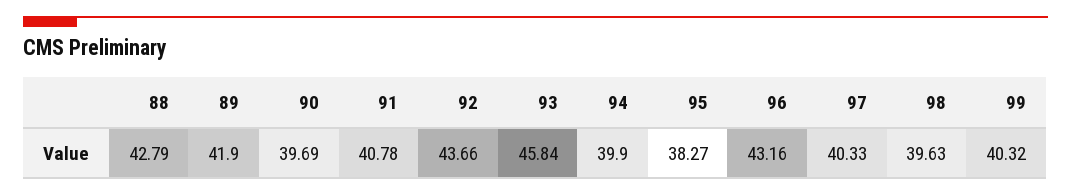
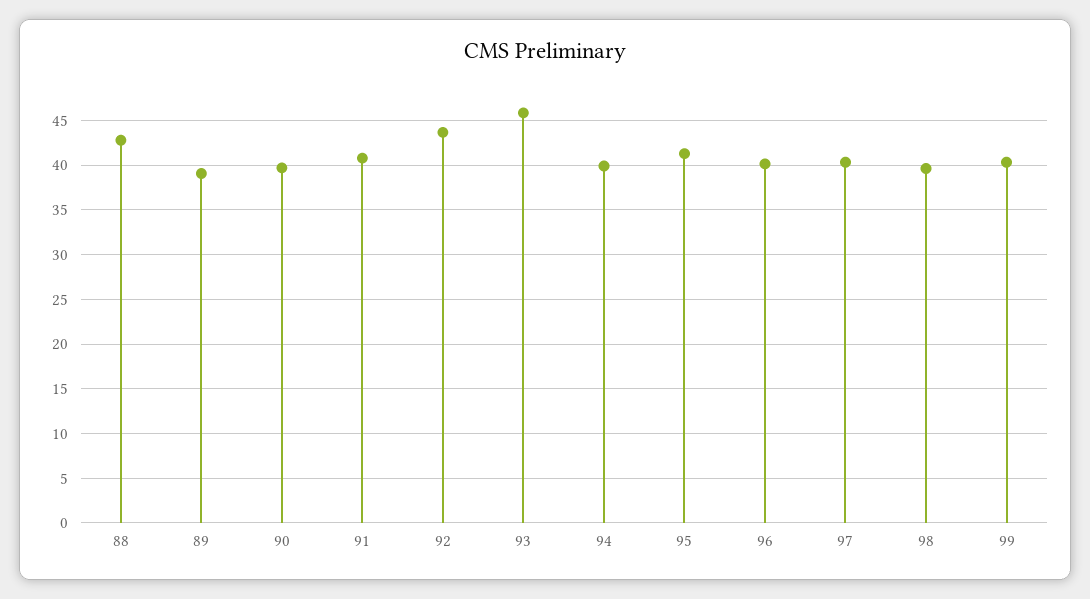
  {
    "88": 42.79,
-   "89": 41.9,
+   "89": 39,
    "90": 39.69,
    "91": 40.78,
    "92": 43.66,
    "93": 45.84,
    "94": 39.9,
-   "95": 38.27,
+   "95": 41,
-   "96": 43.16,
+   "96": 40,
    "97": 40.33,
    "98": 39.63,
    "99": 40.32
  }

